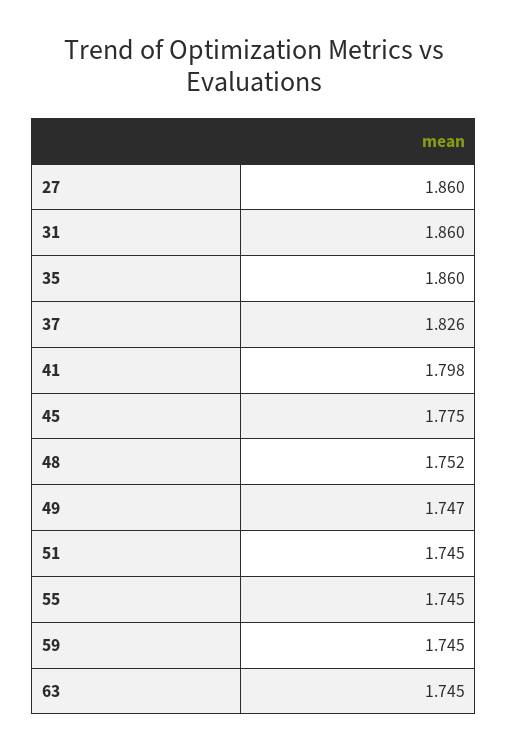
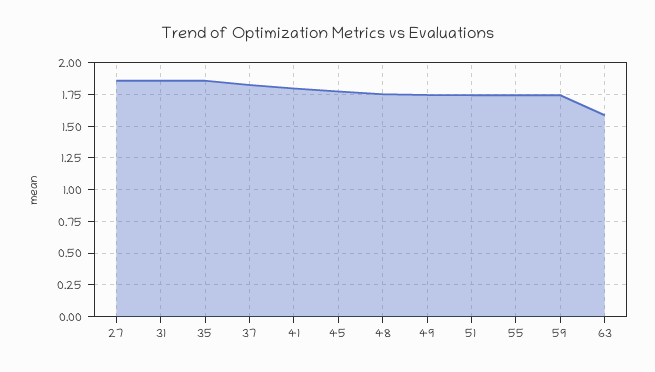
  {
    "27": 1.86,
    "31": 1.86,
    "35": 1.86,
    "37": 1.826,
    "41": 1.798,
    "45": 1.775,
    "48": 1.752,
    "49": 1.747,
    "51": 1.745,
    "55": 1.745,
    "59": 1.745,
-   "63": 1.745
+   "63": 1.6
  }

